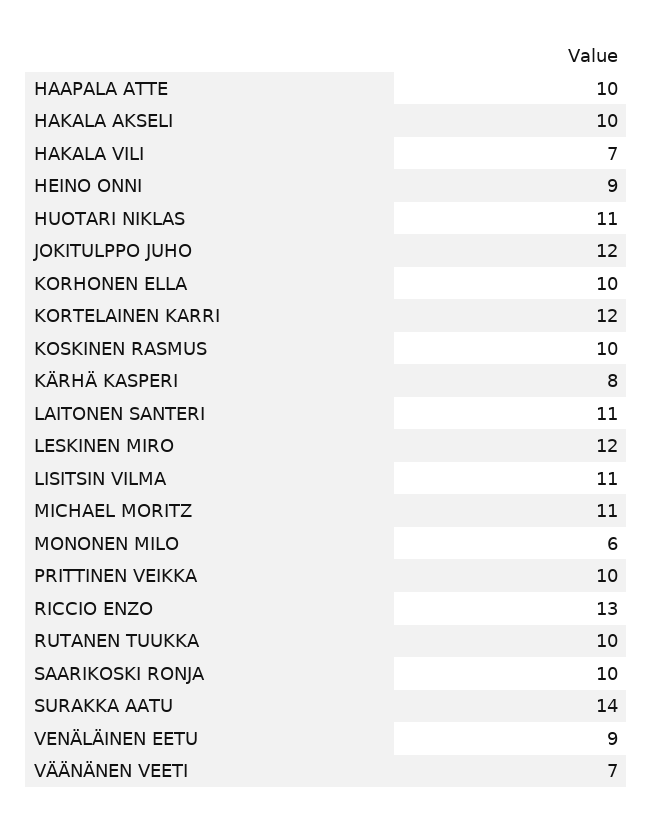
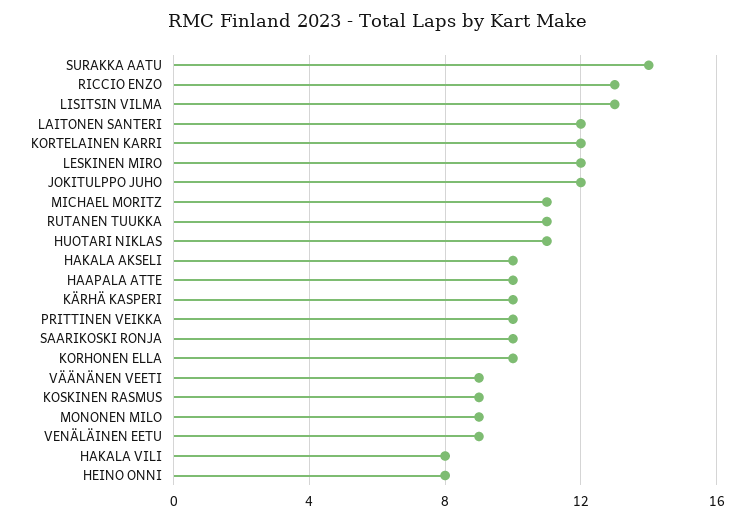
  {
    "HAAPALA ATTE": 10,
    "HAKALA AKSELI": 10,
-   "HAKALA VILI": 7,
+   "HAKALA VILI": 8,
-   "HEINO ONNI": 9,
+   "HEINO ONNI": 8,
    "HUOTARI NIKLAS": 11,
    "JOKITULPPO JUHO": 12,
    "KORHONEN ELLA": 10,
    "KORTELAINEN KARRI": 12,
-   "KOSKINEN RASMUS": 10,
+   "KOSKINEN RASMUS": 9,
-   "KÄRHÄ KASPERI": 8,
+   "KÄRHÄ KASPERI": 10,
-   "LAITONEN SANTERI": 11,
+   "LAITONEN SANTERI": 12,
    "LESKINEN MIRO": 12,
-   "LISITSIN VILMA": 11,
+   "LISITSIN VILMA": 13,
    "MICHAEL MORITZ": 11,
-   "MONONEN MILO": 6,
+   "MONONEN MILO": 9,
    "PRITTINEN VEIKKA": 10,
    "RICCIO ENZO": 13,
-   "RUTANEN TUUKKA": 10,
+   "RUTANEN TUUKKA": 11,
    "SAARIKOSKI RONJA": 10,
    "SURAKKA AATU": 14,
    "VENÄLÄINEN EETU": 9,
-   "VÄÄNÄNEN VEETI": 7
+   "VÄÄNÄNEN VEETI": 9
  }

